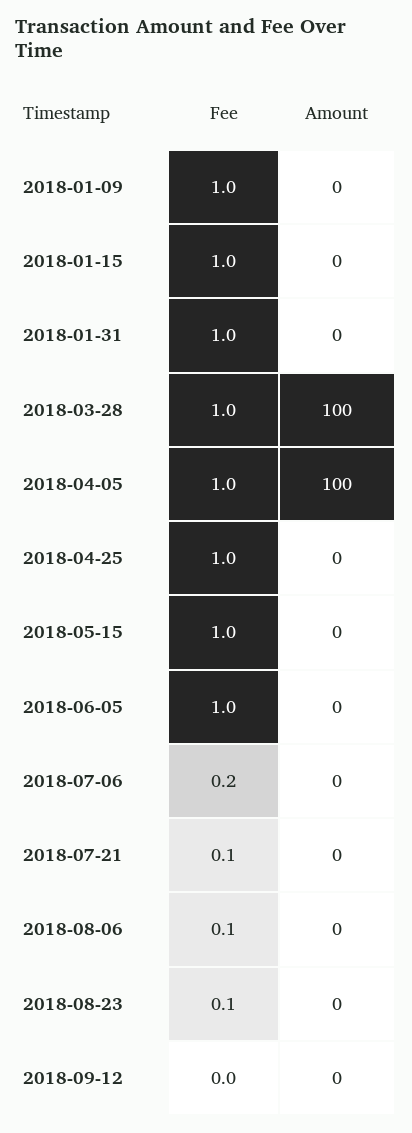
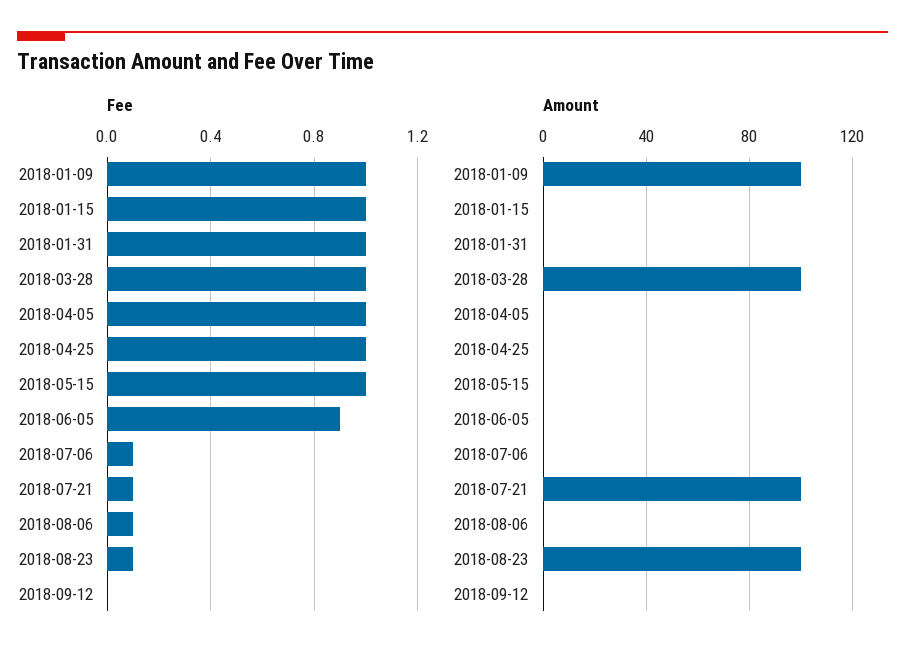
  {
    "Fee": {
      "2018-01-09": 1,
      "2018-01-15": 1,
      "2018-01-31": 1,
      "2018-03-28": 1,
      "2018-04-05": 1,
      "2018-04-25": 1,
      "2018-05-15": 1,
-     "2018-06-05": 1,
+     "2018-06-05": 0.9,
-     "2018-07-06": 0.2,
+     "2018-07-06": 0.1,
      "2018-07-21": 0.1,
      "2018-08-06": 0.1,
      "2018-08-23": 0.1,
      "2018-09-12": 0
    },
    "Amount": {
-     "2018-01-09": 0,
+     "2018-01-09": 100,
      "2018-01-15": 0,
      "2018-01-31": 0,
      "2018-03-28": 100,
-     "2018-04-05": 100,
+     "2018-04-05": 0,
      "2018-04-25": 0,
      "2018-05-15": 0,
      "2018-06-05": 0,
      "2018-07-06": 0,
-     "2018-07-21": 0,
+     "2018-07-21": 100,
      "2018-08-06": 0,
-     "2018-08-23": 0,
+     "2018-08-23": 100,
      "2018-09-12": 0
    }
  }

